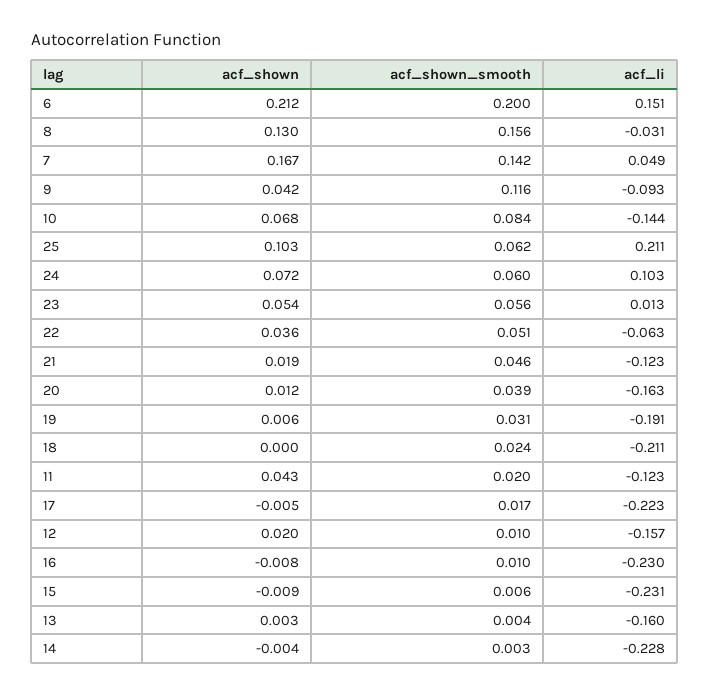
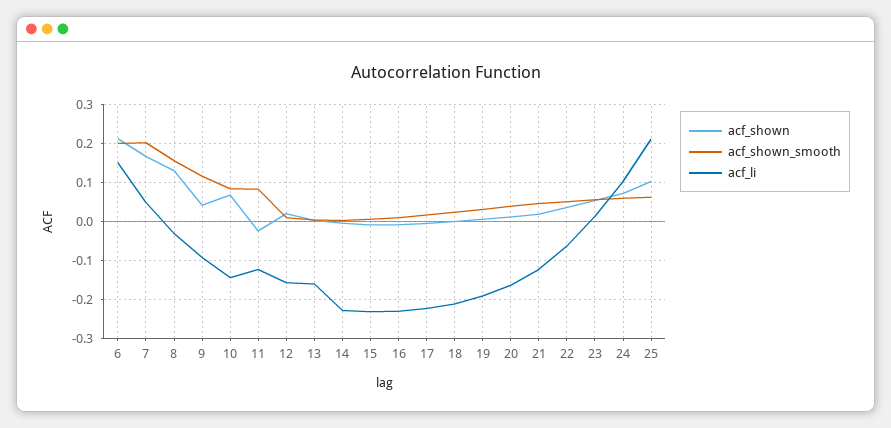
  {
    "acf_shown": {
      "6": 0.212,
      "8": 0.13,
      "7": 0.167,
      "9": 0.042,
      "10": 0.068,
      "25": 0.103,
      "24": 0.072,
      "23": 0.054,
      "22": 0.036,
      "21": 0.019,
      "20": 0.012,
      "19": 0.006,
      "18": 0,
-     "11": 0.043,
+     "11": -0.02,
      "17": -0.005,
      "12": 0.02,
      "16": -0.008,
      "15": -0.009,
      "13": 0.003,
      "14": -0.004
    },
    "acf_shown_smooth": {
      "6": 0.2,
      "8": 0.156,
-     "7": 0.142,
+     "7": 0.2,
      "9": 0.116,
      "10": 0.084,
      "25": 0.062,
      "24": 0.06,
      "23": 0.056,
      "22": 0.051,
      "21": 0.046,
      "20": 0.039,
      "19": 0.031,
      "18": 0.024,
-     "11": 0.02,
+     "11": 0.08,
      "17": 0.017,
      "12": 0.01,
      "16": 0.01,
      "15": 0.006,
      "13": 0.004,
      "14": 0.003
    },
    "acf_li": {
      "6": 0.151,
      "8": -0.031,
      "7": 0.049,
      "9": -0.093,
      "10": -0.144,
      "25": 0.211,
      "24": 0.103,
      "23": 0.013,
      "22": -0.063,
      "21": -0.123,
      "20": -0.163,
      "19": -0.191,
      "18": -0.211,
      "11": -0.123,
      "17": -0.223,
      "12": -0.157,
      "16": -0.23,
      "15": -0.231,
      "13": -0.16,
      "14": -0.228
    }
  }

